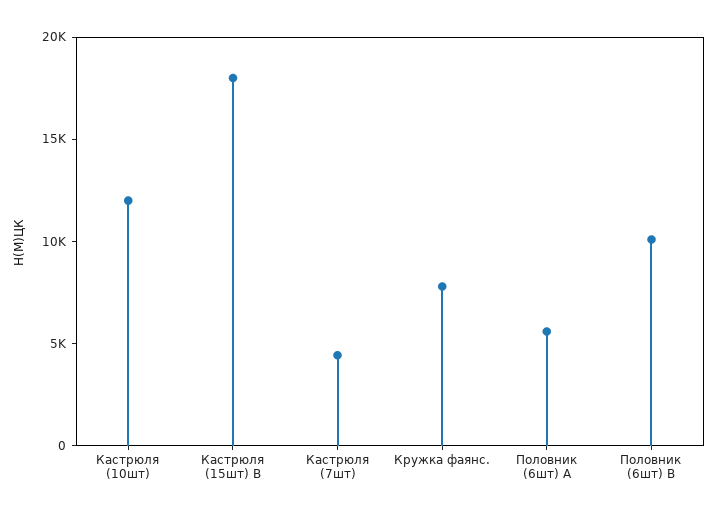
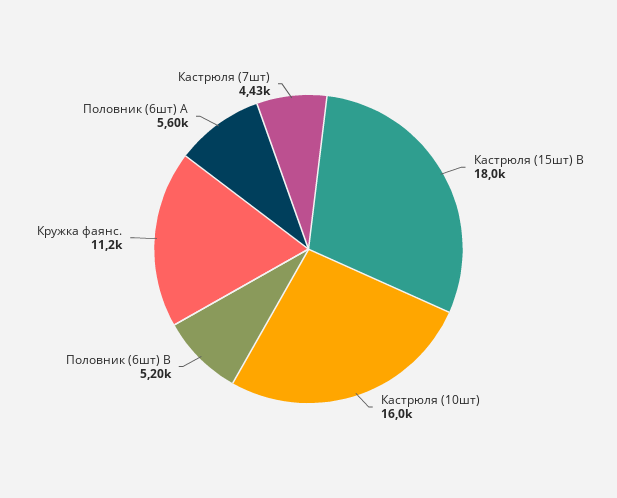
  {
-   "Кастрюля (10шт)": 12000,
+   "Кастрюля (10шт)": 16000,
    "Кастрюля (15шт) B": 18000,
    "Кастрюля (7шт)": 4430,
-   "Кружка фаянс.": 8000,
+   "Кружка фаянс.": 11200,
    "Половник (6шт) A": 5600,
-   "Половник (6шт) B": 10000
+   "Половник (6шт) B": 5200
  }

